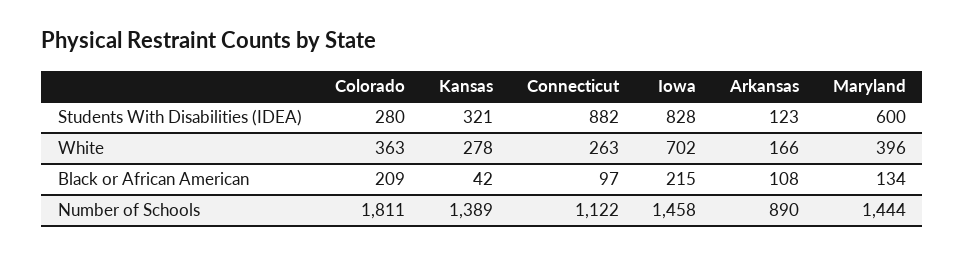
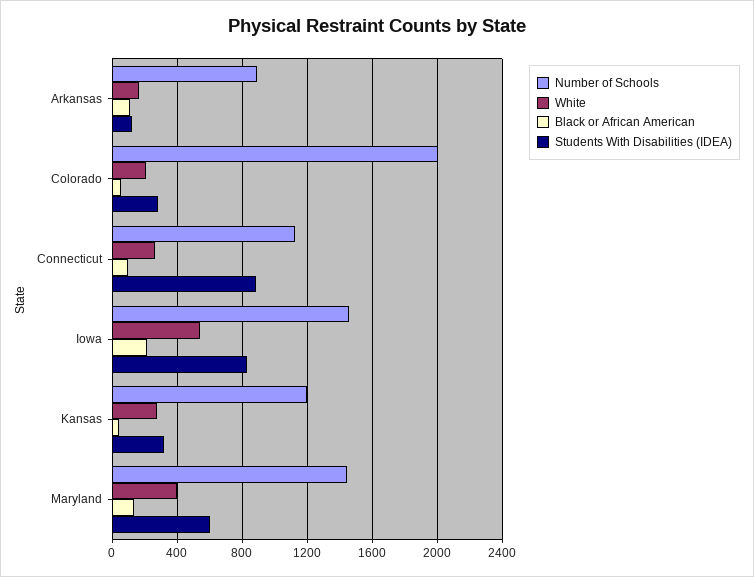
  {
    "Students With Disabilities (IDEA)": {
      "Colorado": 280,
      "Kansas": 321,
      "Connecticut": 882,
      "Iowa": 828,
      "Arkansas": 123,
      "Maryland": 600
    },
    "White": {
-     "Colorado": 363,
+     "Colorado": 200,
      "Kansas": 278,
      "Connecticut": 263,
-     "Iowa": 702,
+     "Iowa": 550,
      "Arkansas": 166,
      "Maryland": 396
    },
    "Black or African American": {
-     "Colorado": 209,
+     "Colorado": 50,
      "Kansas": 42,
      "Connecticut": 97,
      "Iowa": 215,
      "Arkansas": 108,
      "Maryland": 134
    },
    "Number of Schools": {
-     "Colorado": 1811,
+     "Colorado": 2000,
-     "Kansas": 1389,
+     "Kansas": 1200,
      "Connecticut": 1122,
      "Iowa": 1458,
      "Arkansas": 890,
      "Maryland": 1444
    }
  }

